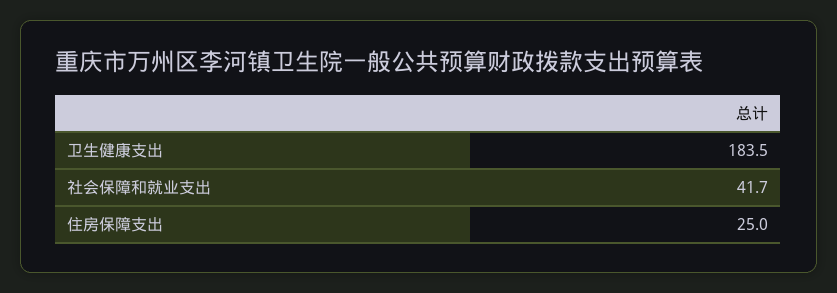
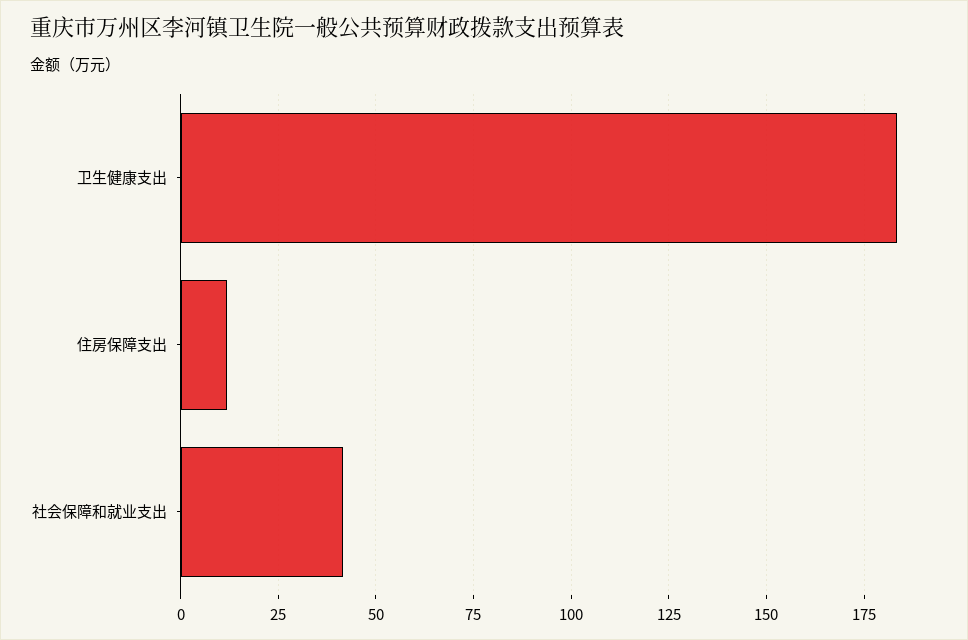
  {
    "卫生健康支出": 183.5,
    "社会保障和就业支出": 41.7,
-   "住房保障支出": 25
+   "住房保障支出": 12.5
  }

